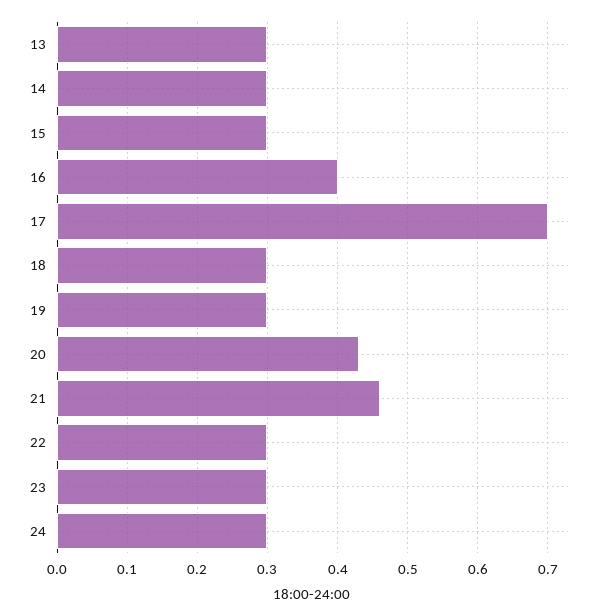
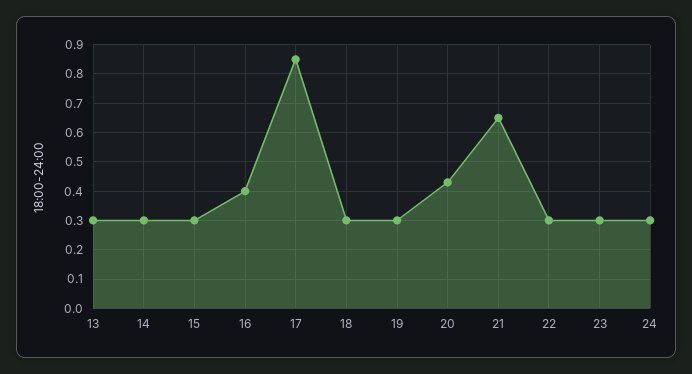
  {
    "13": 0.3,
    "14": 0.3,
    "15": 0.3,
    "16": 0.4,
-   "17": 0.7,
+   "17": 0.85,
    "18": 0.3,
    "19": 0.3,
    "20": 0.43,
-   "21": 0.46,
+   "21": 0.65,
    "22": 0.3,
    "23": 0.3,
    "24": 0.3
  }

